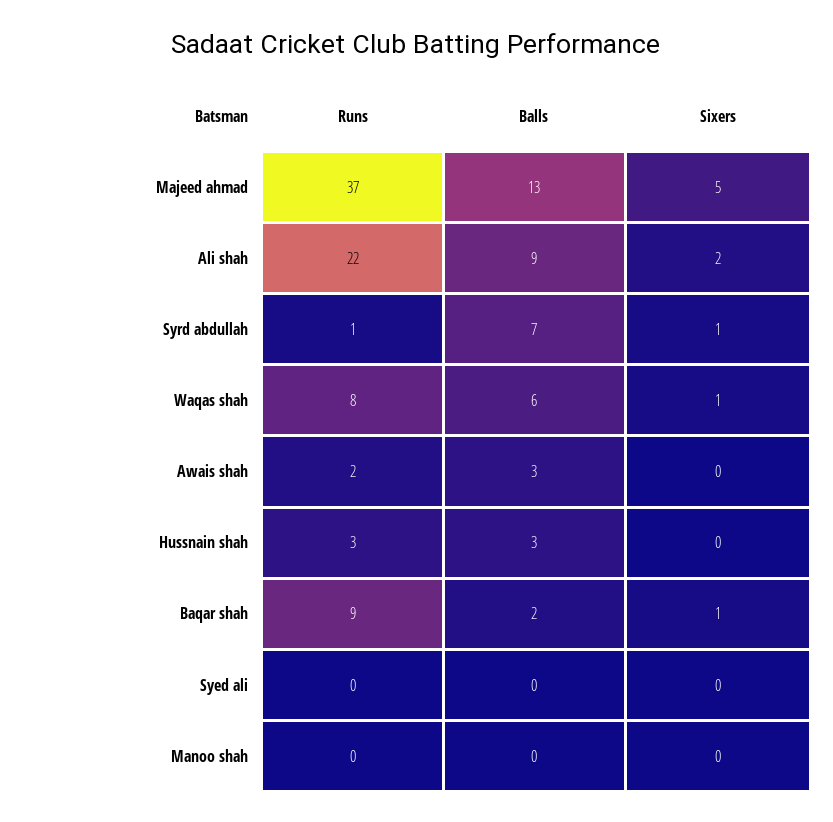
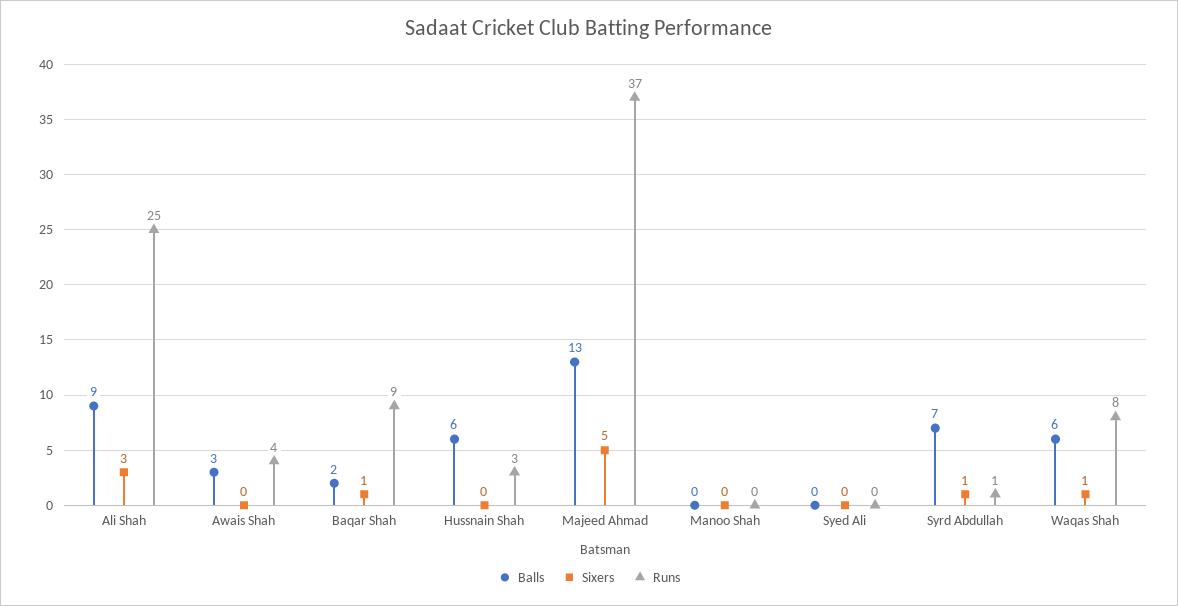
  {
    "Runs": {
      "Majeed ahmad": 37,
-     "Ali shah": 22,
+     "Ali shah": 25,
      "Syrd abdullah": 1,
      "Waqas shah": 8,
-     "Awais shah": 2,
+     "Awais shah": 4,
      "Hussnain shah": 3,
      "Baqar shah": 9,
      "Syed ali": 0,
      "Manoo shah": 0
    },
    "Balls": {
      "Majeed ahmad": 13,
      "Ali shah": 9,
      "Syrd abdullah": 7,
      "Waqas shah": 6,
      "Awais shah": 3,
-     "Hussnain shah": 3,
+     "Hussnain shah": 6,
      "Baqar shah": 2,
      "Syed ali": 0,
      "Manoo shah": 0
    },
    "Sixers": {
      "Majeed ahmad": 5,
-     "Ali shah": 2,
+     "Ali shah": 3,
      "Syrd abdullah": 1,
      "Waqas shah": 1,
      "Awais shah": 0,
      "Hussnain shah": 0,
      "Baqar shah": 1,
      "Syed ali": 0,
      "Manoo shah": 0
    }
  }

